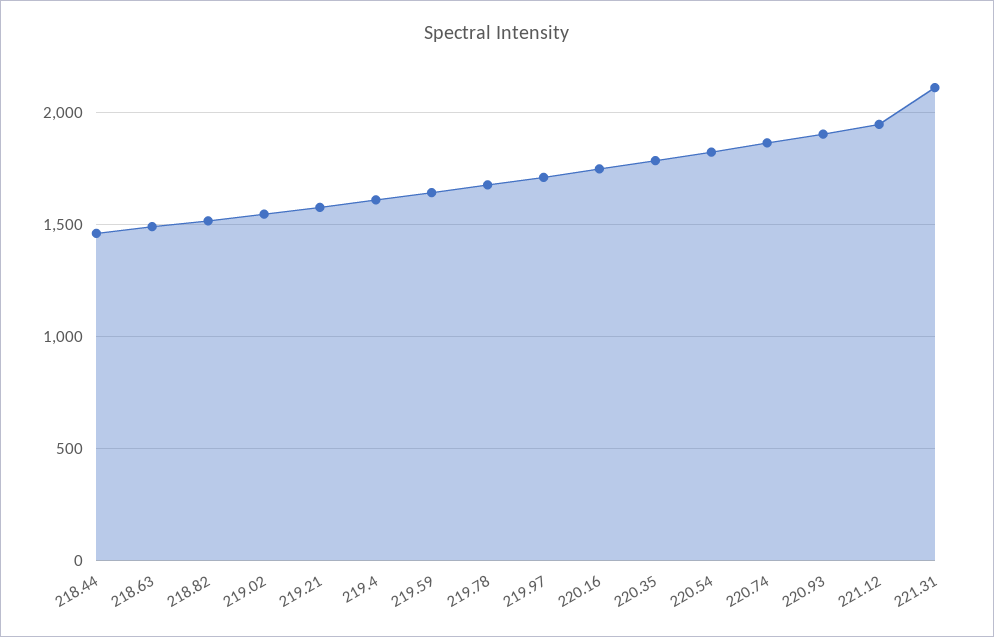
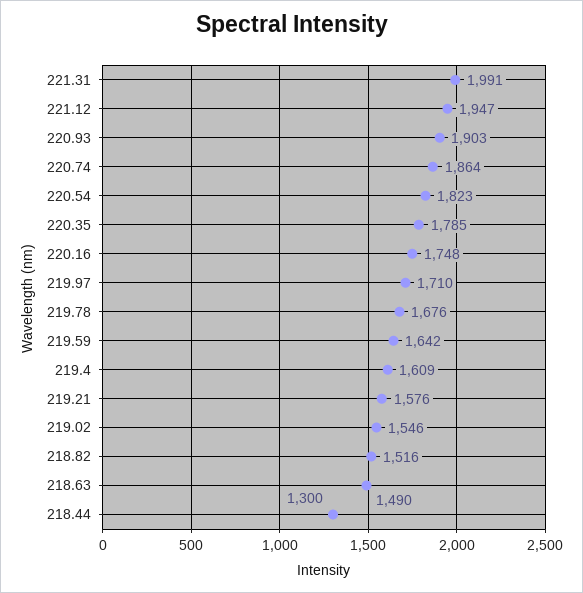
  {
-   "218.44": 1450,
+   "218.44": 1300,
    "218.63": 1490,
    "218.82": 1516,
    "219.02": 1546,
    "219.21": 1576,
    "219.4": 1609,
    "219.59": 1642,
    "219.78": 1676,
    "219.97": 1710,
    "220.16": 1748,
    "220.35": 1785,
    "220.54": 1823,
    "220.74": 1864,
    "220.93": 1903,
    "221.12": 1947,
-   "221.31": 2100
+   "221.31": 1991
  }

